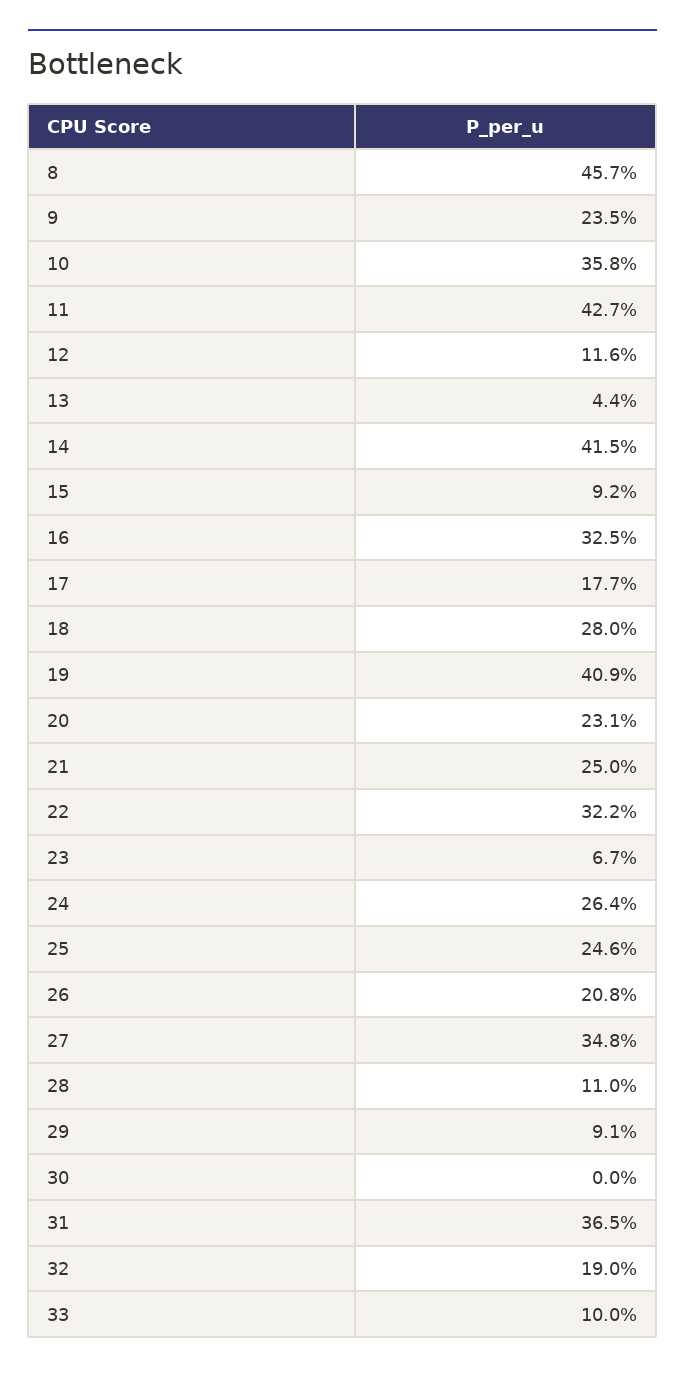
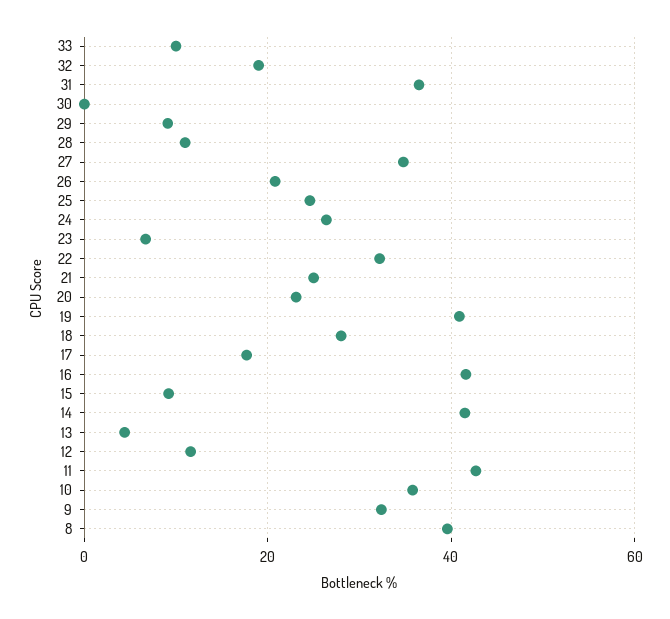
  {
-   "8": 45.7,
+   "8": 40,
-   "9": 23.5,
+   "9": 32,
    "10": 35.8,
    "11": 42.7,
    "12": 11.6,
    "13": 4.4,
    "14": 41.5,
    "15": 9.2,
-   "16": 32.5,
+   "16": 42,
    "17": 17.7,
    "18": 28,
    "19": 40.9,
    "20": 23.1,
    "21": 25,
    "22": 32.2,
    "23": 6.7,
    "24": 26.4,
    "25": 24.6,
    "26": 20.8,
    "27": 34.8,
    "28": 11,
    "29": 9.1,
    "30": 0,
    "31": 36.5,
    "32": 19,
    "33": 10
  }

